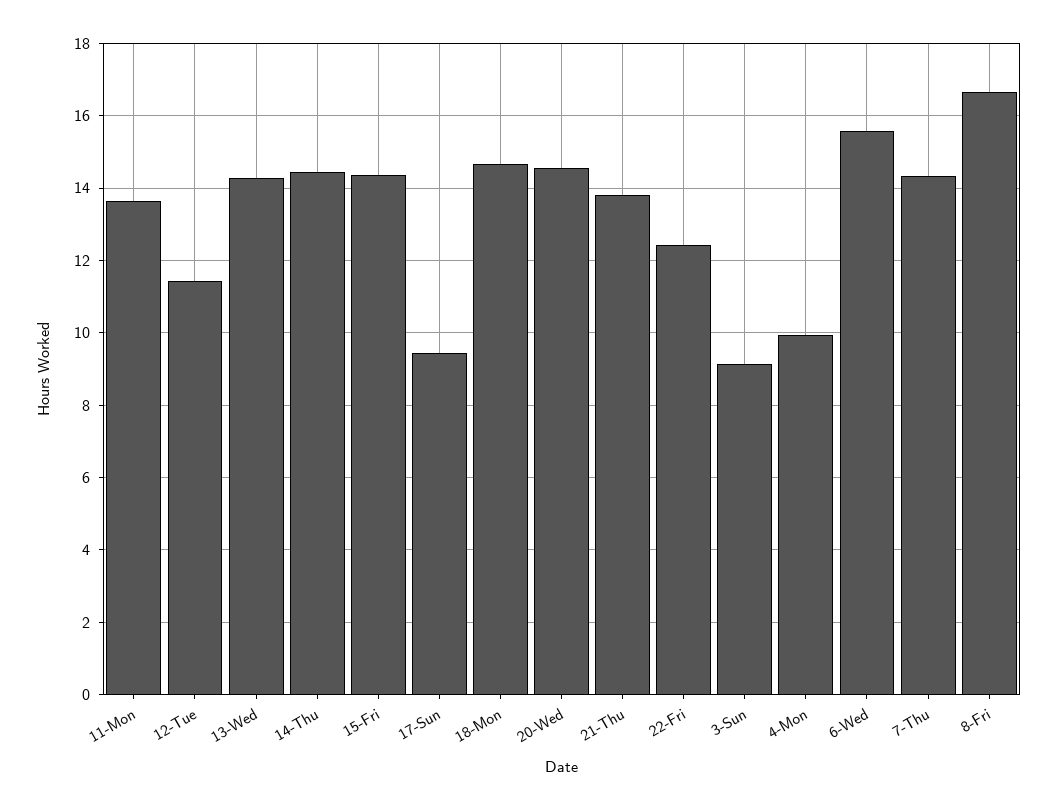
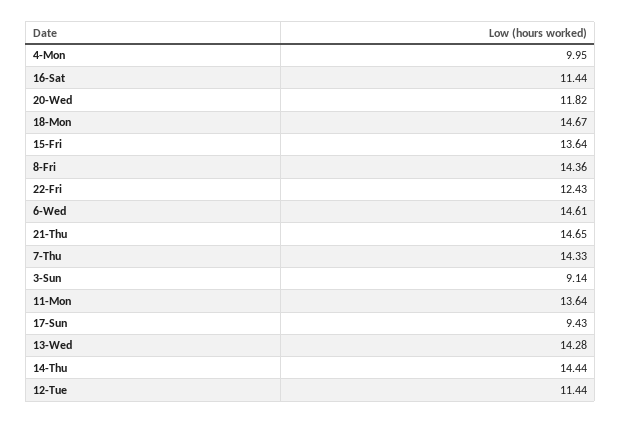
  {
    "11-Mon": 13.64,
    "12-Tue": 11.44,
    "13-Wed": 14.28,
    "14-Thu": 14.44,
-   "15-Fri": 14.4,
+   "15-Fri": 13.64,
    "17-Sun": 9.43,
    "18-Mon": 14.67,
-   "20-Wed": 14.6,
+   "20-Wed": 11.82,
-   "21-Thu": 13.8,
+   "21-Thu": 14.65,
    "22-Fri": 12.43,
    "3-Sun": 9.14,
    "4-Mon": 9.95,
-   "6-Wed": 15.6,
+   "6-Wed": 14.61,
    "7-Thu": 14.33,
-   "8-Fri": 16.6
+   "8-Fri": 14.36,
+   "16-Sat": 11.44
  }

